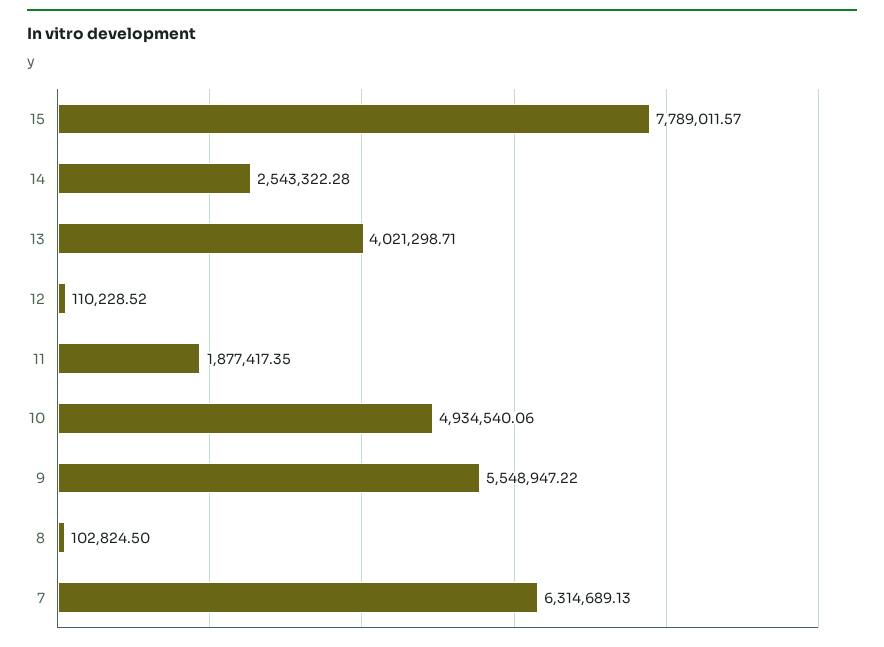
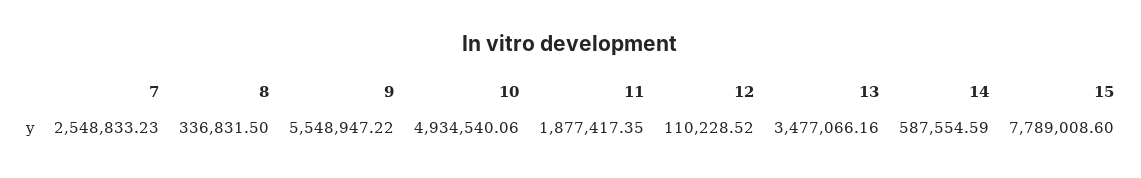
  {
-   "15": 7789011.57,
+   "15": 7789008.6,
-   "14": 2543322.28,
+   "14": 587554.59,
-   "13": 4021298.71,
+   "13": 3477066.16,
    "12": 110228.52,
    "11": 1877417.35,
    "10": 4934540.06,
    "9": 5548947.22,
-   "8": 102824.5,
+   "8": 336831.5,
-   "7": 6314689.13
+   "7": 2548833.23
  }

